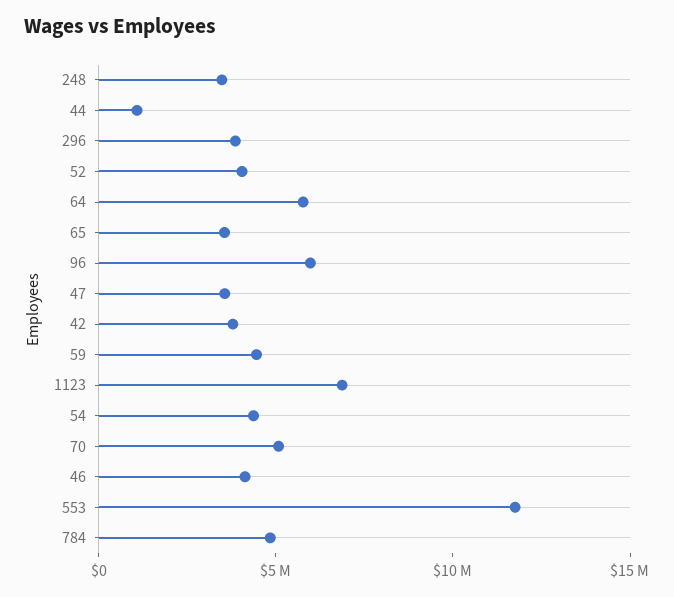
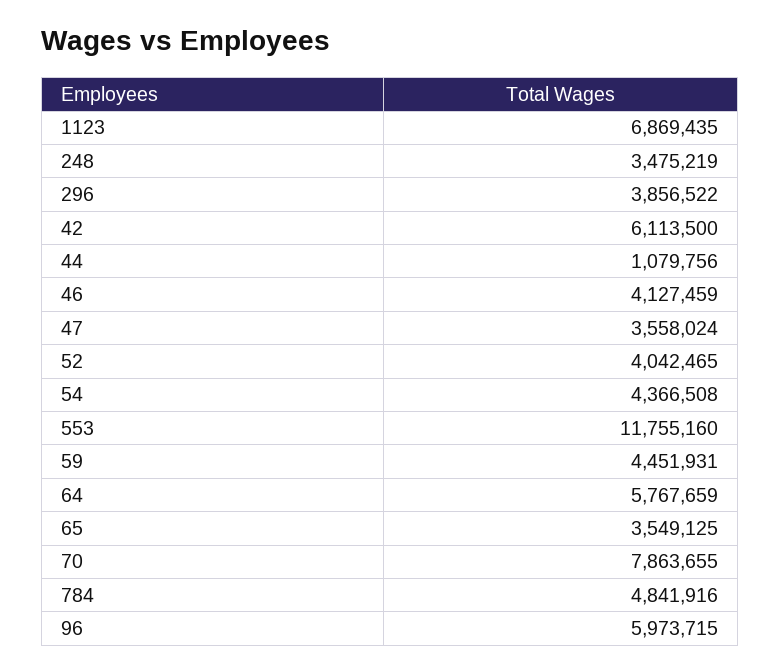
  {
    "248": 3475219,
    "44": 1079756,
    "296": 3856522,
    "52": 4042465,
    "64": 5767659,
    "65": 3549125,
    "96": 5973715,
    "47": 3558024,
-   "42": 4000000,
+   "42": 6113500,
    "59": 4451931,
    "1123": 6869435,
    "54": 4366508,
-   "70": 5000000,
+   "70": 7863655,
    "46": 4127459,
    "553": 11755160,
    "784": 4841916
  }

